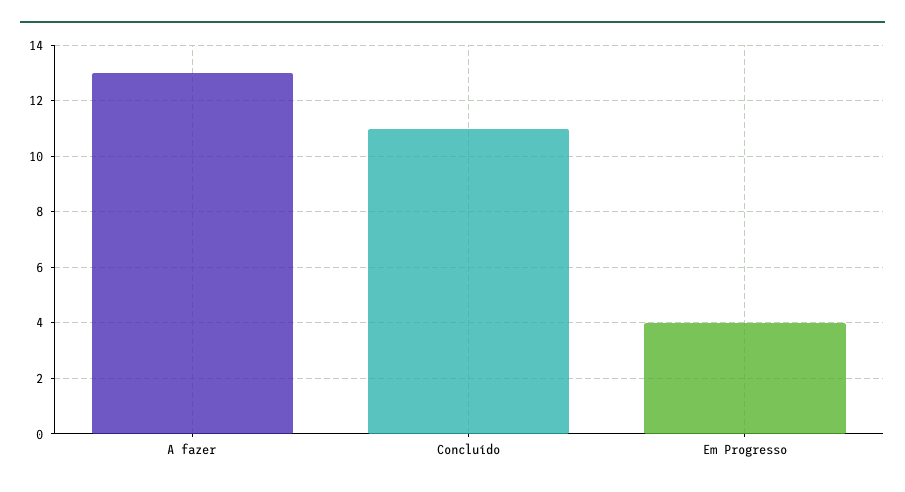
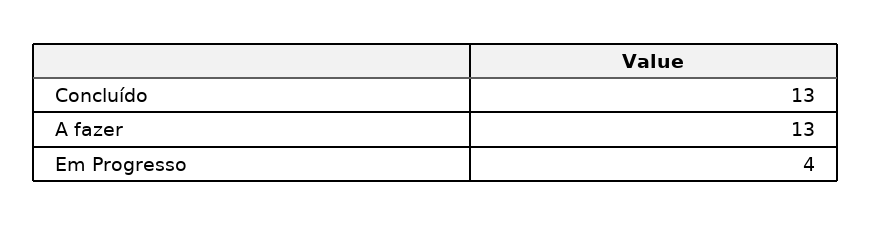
  {
    "A fazer": 13,
-   "Concluído": 11,
+   "Concluído": 13,
    "Em Progresso": 4
  }

